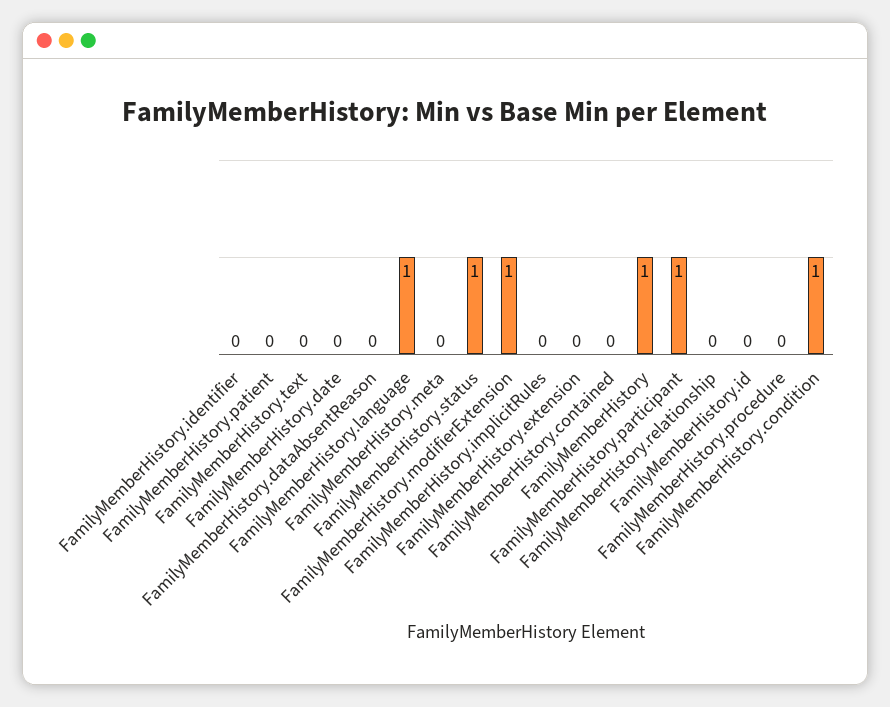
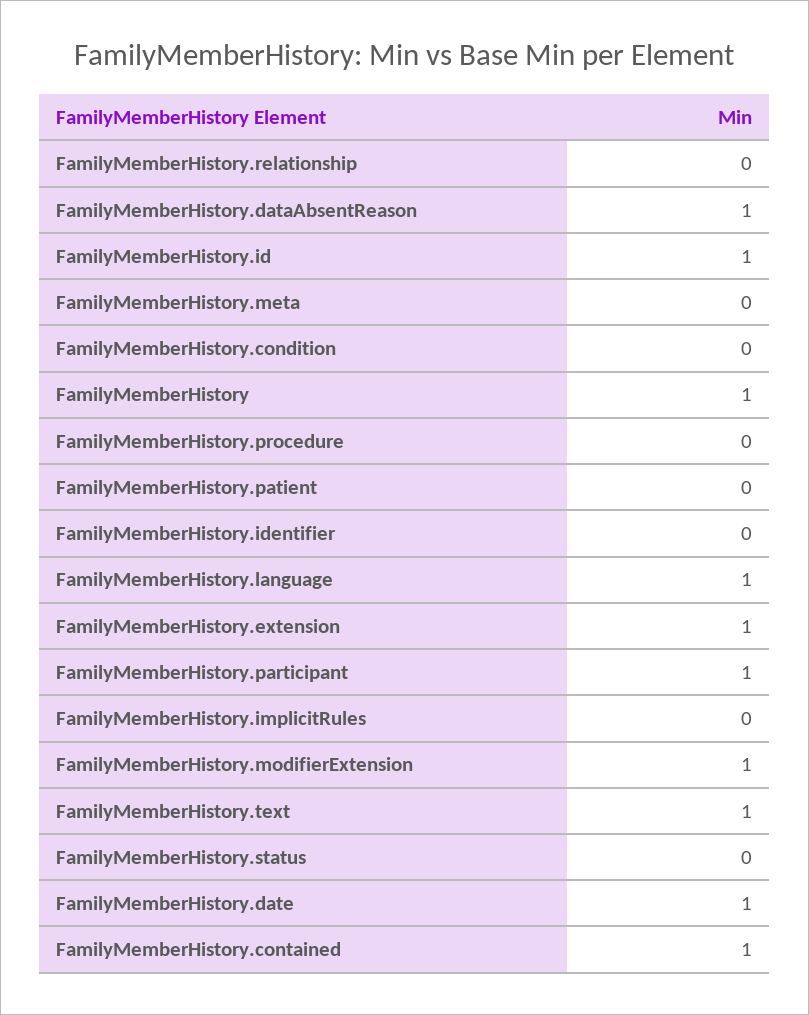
  {
    "FamilyMemberHistory.identifier": 0,
    "FamilyMemberHistory.patient": 0,
-   "FamilyMemberHistory.text": 0,
+   "FamilyMemberHistory.text": 1,
-   "FamilyMemberHistory.date": 0,
+   "FamilyMemberHistory.date": 1,
-   "FamilyMemberHistory.dataAbsentReason": 0,
+   "FamilyMemberHistory.dataAbsentReason": 1,
    "FamilyMemberHistory.language": 1,
    "FamilyMemberHistory.meta": 0,
-   "FamilyMemberHistory.status": 1,
+   "FamilyMemberHistory.status": 0,
    "FamilyMemberHistory.modifierExtension": 1,
    "FamilyMemberHistory.implicitRules": 0,
-   "FamilyMemberHistory.extension": 0,
+   "FamilyMemberHistory.extension": 1,
-   "FamilyMemberHistory.contained": 0,
+   "FamilyMemberHistory.contained": 1,
    "FamilyMemberHistory": 1,
    "FamilyMemberHistory.participant": 1,
    "FamilyMemberHistory.relationship": 0,
-   "FamilyMemberHistory.id": 0,
+   "FamilyMemberHistory.id": 1,
    "FamilyMemberHistory.procedure": 0,
-   "FamilyMemberHistory.condition": 1
+   "FamilyMemberHistory.condition": 0
  }

